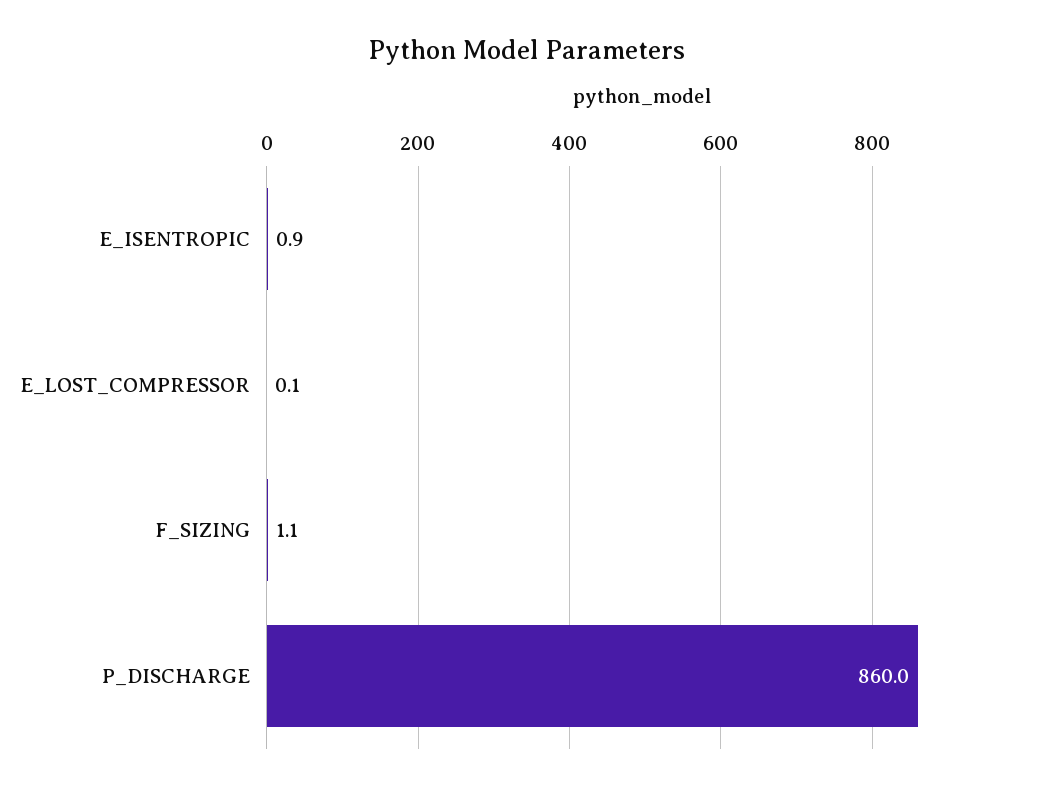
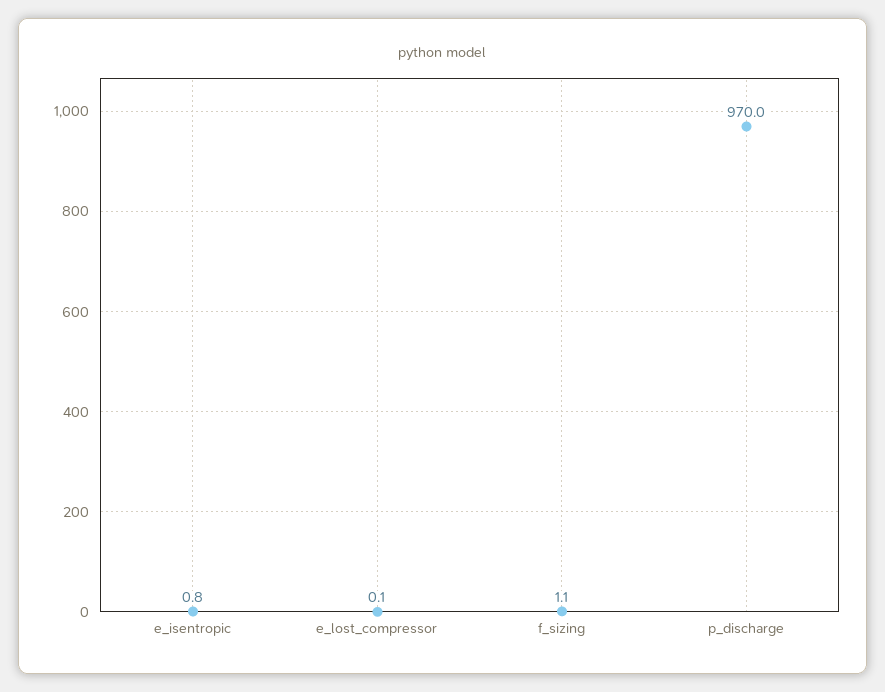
  {
-   "E_ISENTROPIC": 0.9,
+   "E_ISENTROPIC": 0.8,
    "E_LOST_COMPRESSOR": 0.1,
    "F_SIZING": 1.1,
-   "P_DISCHARGE": 860
+   "P_DISCHARGE": 970
  }

